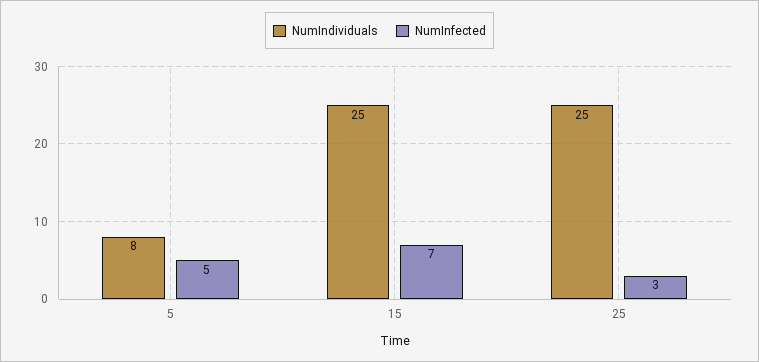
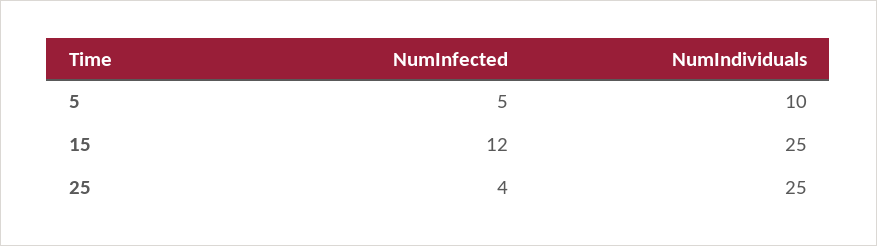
  {
    "NumIndividuals": {
-     "5": 8,
+     "5": 10,
      "15": 25,
      "25": 25
    },
    "NumInfected": {
      "5": 5,
-     "15": 7,
+     "15": 12,
-     "25": 3
+     "25": 4
    }
  }

